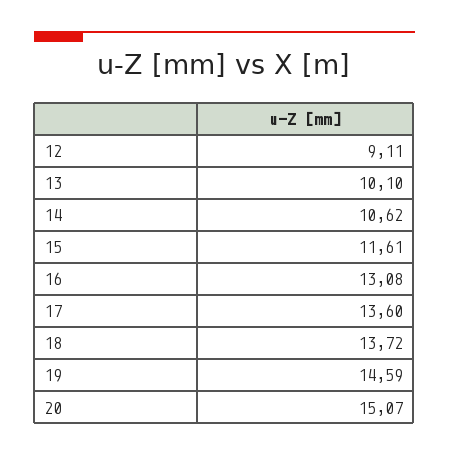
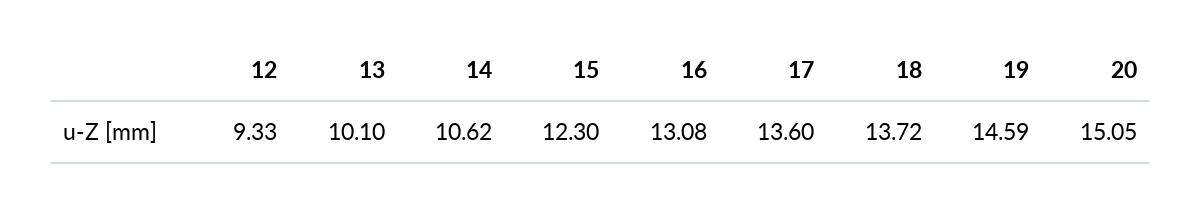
  {
-   "12": 9.11,
+   "12": 9.33,
    "13": 10.1,
    "14": 10.62,
-   "15": 11.61,
+   "15": 12.3,
    "16": 13.08,
    "17": 13.6,
    "18": 13.72,
    "19": 14.59,
-   "20": 15.07
+   "20": 15.05
  }

